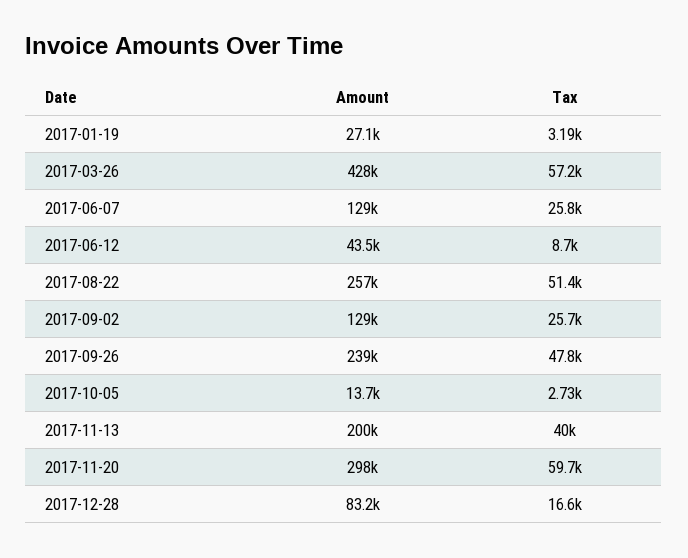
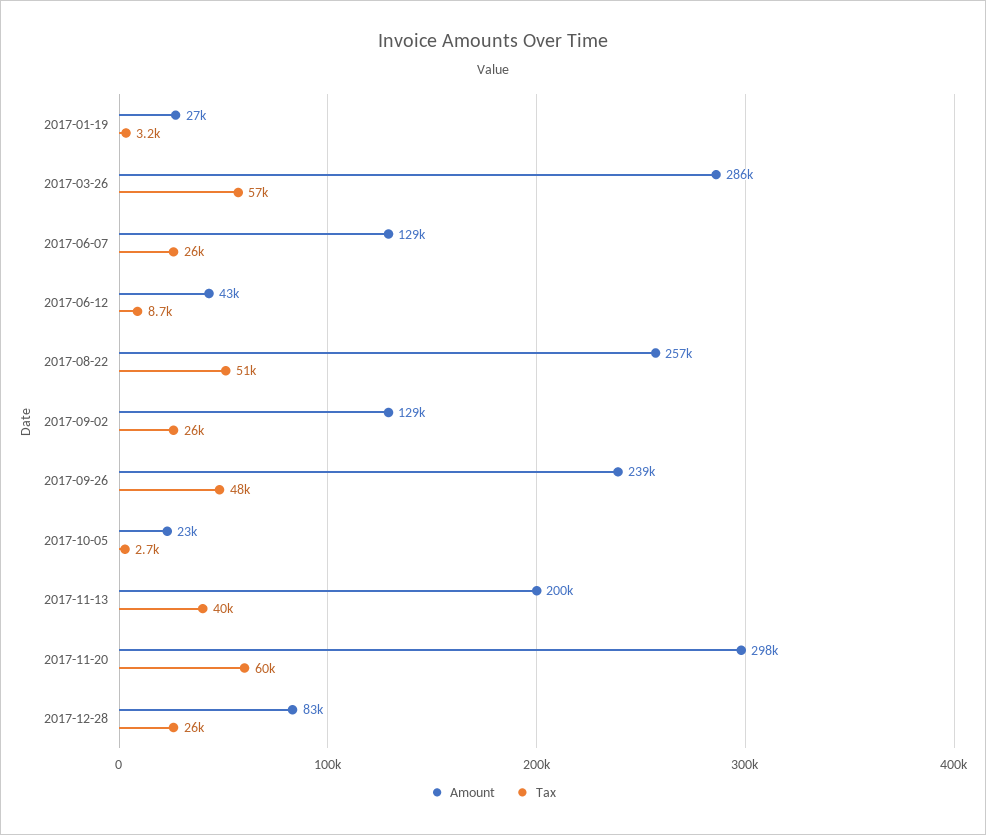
  {
    "Amount": {
      "2017-01-19": 27100,
-     "2017-03-26": 428000,
+     "2017-03-26": 286000,
      "2017-06-07": 129000,
      "2017-06-12": 43500,
      "2017-08-22": 257000,
      "2017-09-02": 129000,
      "2017-09-26": 239000,
-     "2017-10-05": 13700,
+     "2017-10-05": 23000,
      "2017-11-13": 200000,
      "2017-11-20": 298000,
      "2017-12-28": 83200
    },
    "Tax": {
      "2017-01-19": 3190,
      "2017-03-26": 57200,
      "2017-06-07": 25800,
      "2017-06-12": 8700,
      "2017-08-22": 51400,
      "2017-09-02": 25700,
      "2017-09-26": 47800,
      "2017-10-05": 2730,
      "2017-11-13": 40000,
      "2017-11-20": 59700,
-     "2017-12-28": 16600
+     "2017-12-28": 26000
    }
  }

